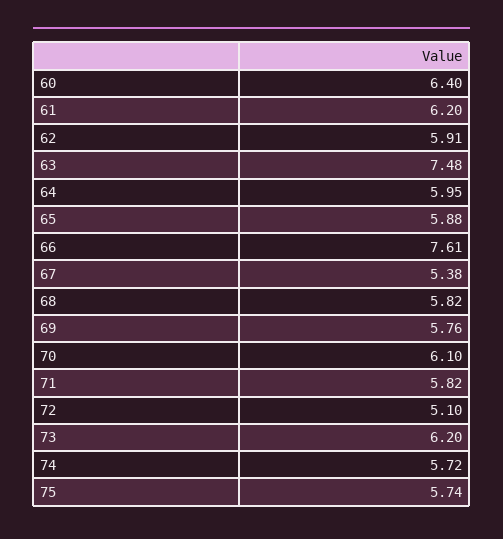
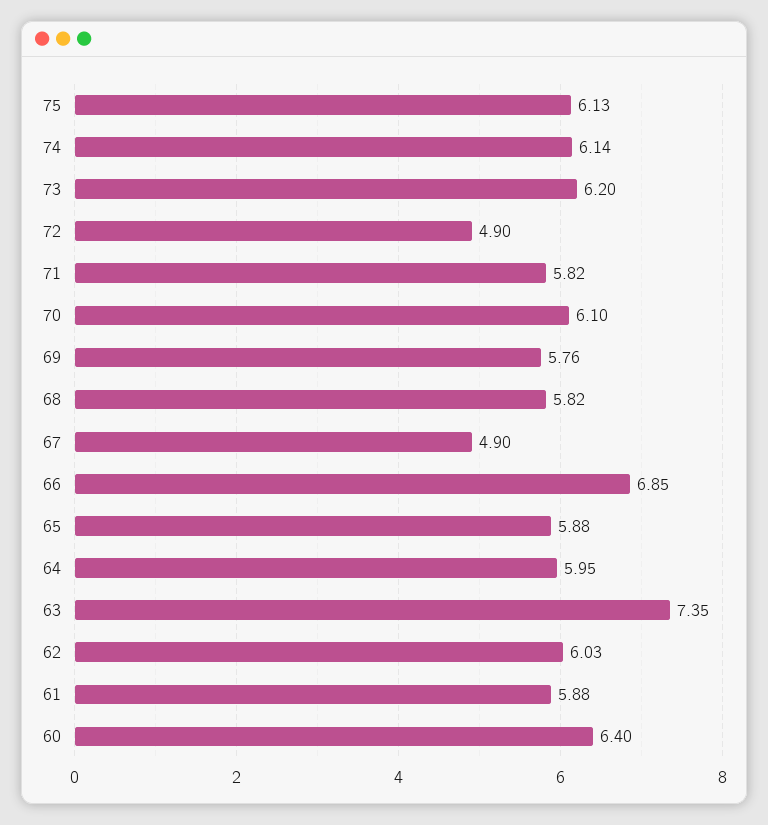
  {
    "60": 6.4,
-   "61": 6.2,
+   "61": 5.88,
-   "62": 5.91,
+   "62": 6.03,
-   "63": 7.48,
+   "63": 7.35,
    "64": 5.95,
    "65": 5.88,
-   "66": 7.61,
+   "66": 6.85,
-   "67": 5.38,
+   "67": 4.9,
    "68": 5.82,
    "69": 5.76,
    "70": 6.1,
    "71": 5.82,
-   "72": 5.1,
+   "72": 4.9,
    "73": 6.2,
-   "74": 5.72,
+   "74": 6.14,
-   "75": 5.74
+   "75": 6.13
  }

